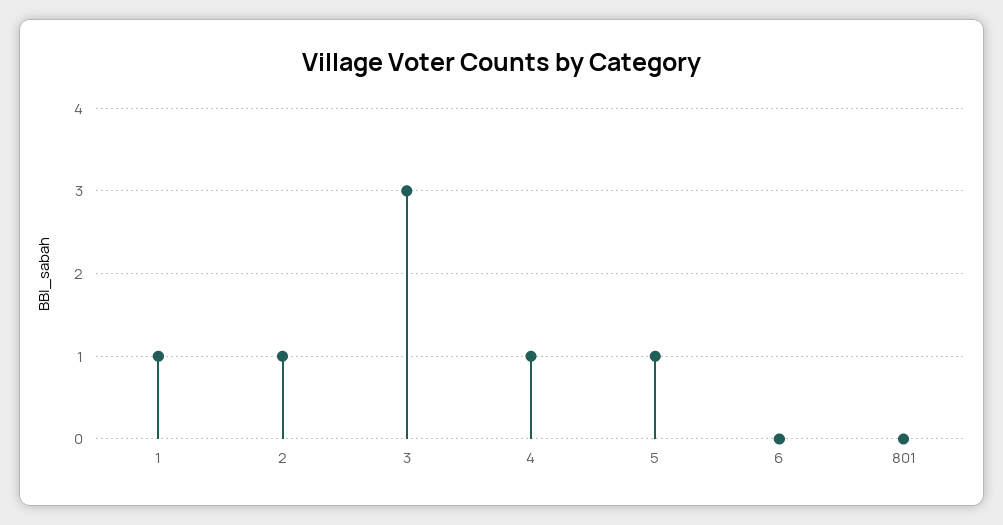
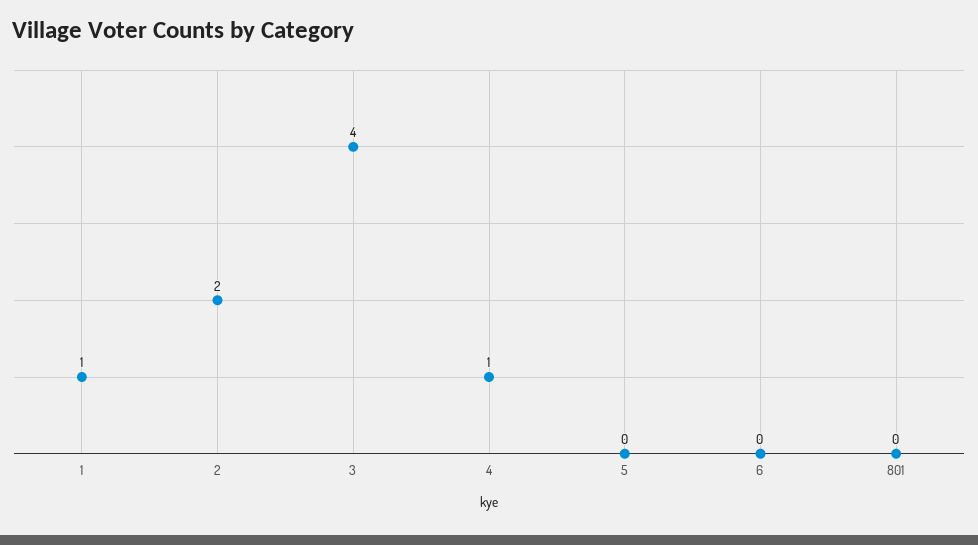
  {
    "1": 1,
-   "2": 1,
+   "2": 2,
-   "3": 3,
+   "3": 4,
    "4": 1,
-   "5": 1,
+   "5": 0,
    "6": 0,
    "801": 0
  }

